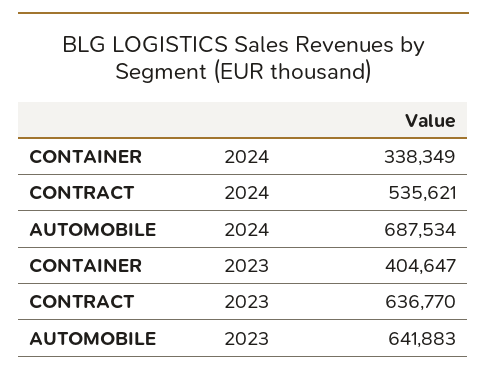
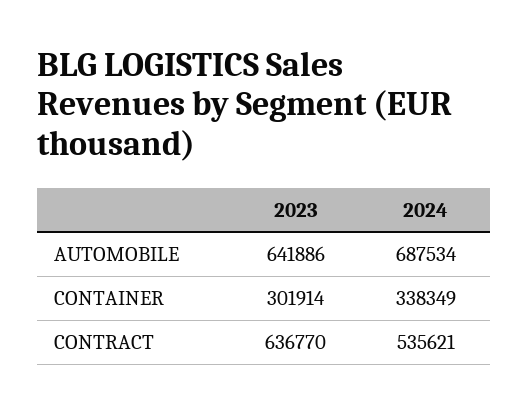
  {
    "CONTAINER": {
      "2024": 338349,
-     "2023": 404647
+     "2023": 301914
    },
    "CONTRACT": {
      "2024": 535621,
      "2023": 636770
    },
    "AUTOMOBILE": {
      "2024": 687534,
-     "2023": 641883
+     "2023": 641886
    }
  }

